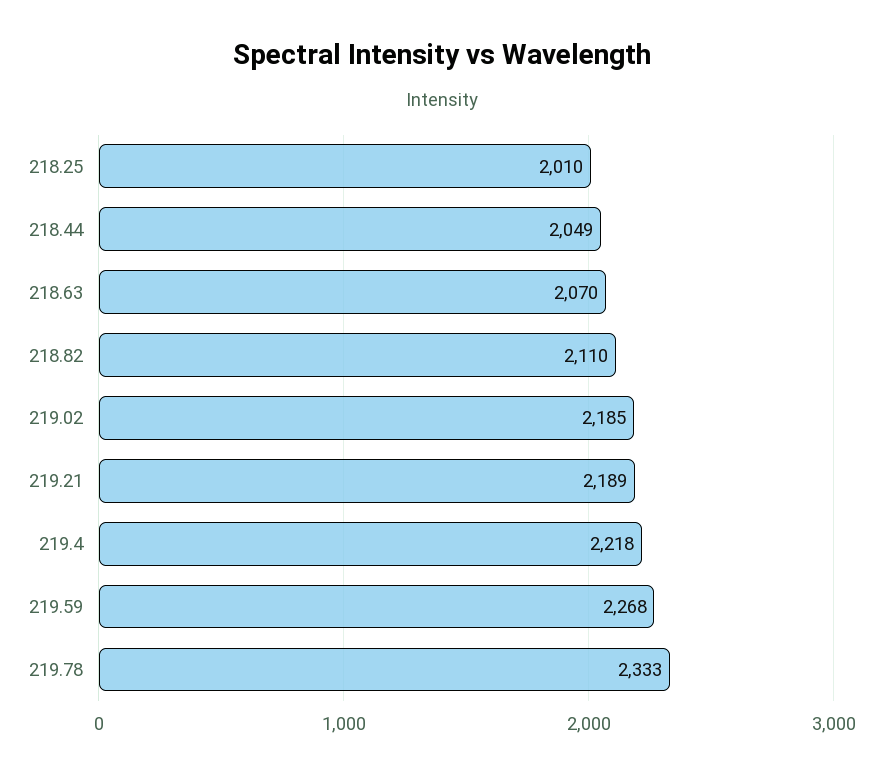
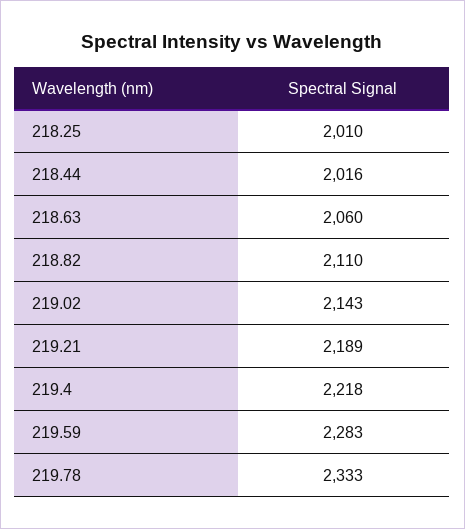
  {
    "218.25": 2010,
-   "218.44": 2049,
+   "218.44": 2016,
-   "218.63": 2070,
+   "218.63": 2060,
    "218.82": 2110,
-   "219.02": 2185,
+   "219.02": 2143,
    "219.21": 2189,
    "219.4": 2218,
-   "219.59": 2268,
+   "219.59": 2283,
    "219.78": 2333
  }

